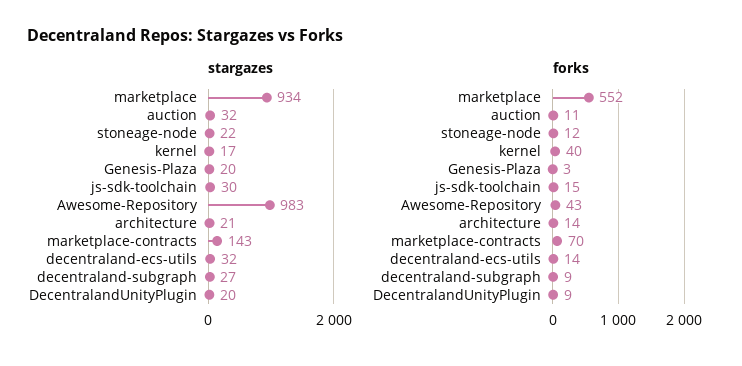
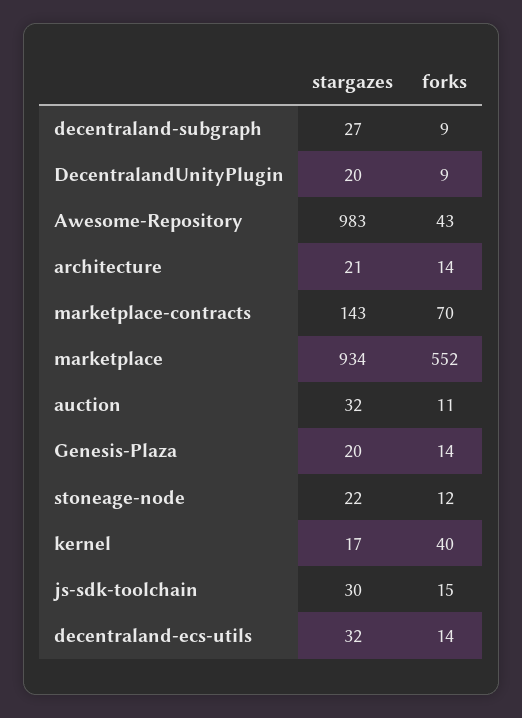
  {
    "stargazes": {
      "marketplace": 934,
      "auction": 32,
      "stoneage-node": 22,
      "kernel": 17,
      "Genesis-Plaza": 20,
      "js-sdk-toolchain": 30,
      "Awesome-Repository": 983,
      "architecture": 21,
      "marketplace-contracts": 143,
      "decentraland-ecs-utils": 32,
      "decentraland-subgraph": 27,
      "DecentralandUnityPlugin": 20
    },
    "forks": {
      "marketplace": 552,
      "auction": 11,
      "stoneage-node": 12,
      "kernel": 40,
-     "Genesis-Plaza": 3,
+     "Genesis-Plaza": 14,
      "js-sdk-toolchain": 15,
      "Awesome-Repository": 43,
      "architecture": 14,
      "marketplace-contracts": 70,
      "decentraland-ecs-utils": 14,
      "decentraland-subgraph": 9,
      "DecentralandUnityPlugin": 9
    }
  }

